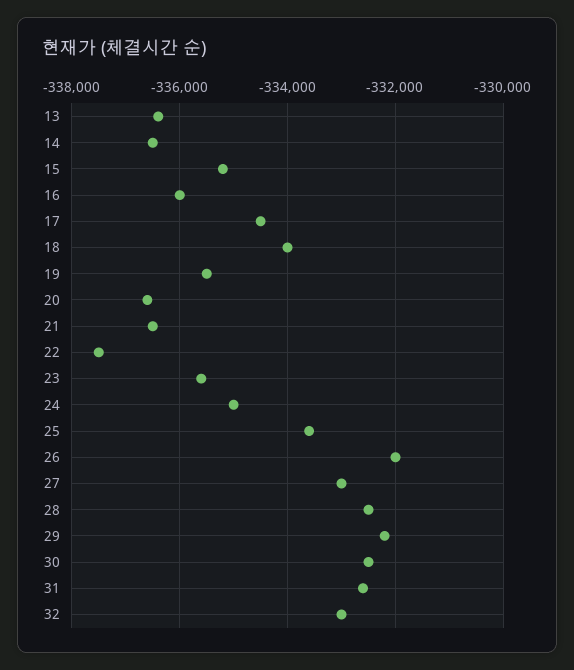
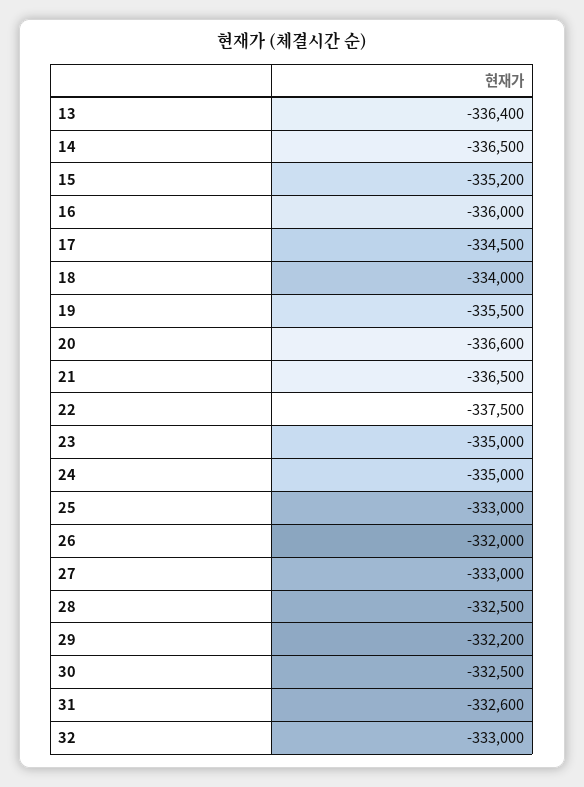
  {
    "13": -336400,
    "14": -336500,
    "15": -335200,
    "16": -336000,
    "17": -334500,
    "18": -334000,
    "19": -335500,
    "20": -336600,
    "21": -336500,
    "22": -337500,
-   "23": -335600,
+   "23": -335000,
    "24": -335000,
-   "25": -333600,
+   "25": -333000,
    "26": -332000,
    "27": -333000,
    "28": -332500,
    "29": -332200,
    "30": -332500,
    "31": -332600,
    "32": -333000
  }

